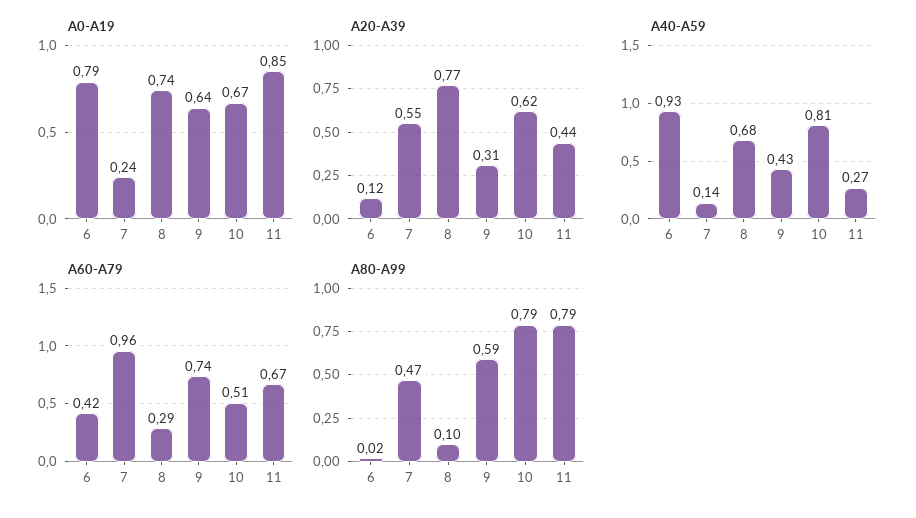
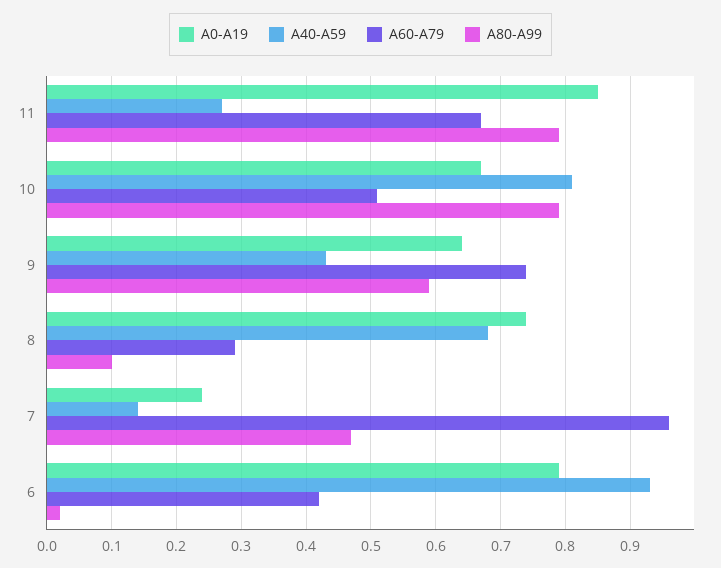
  {
    "A0-A19": {
      "6": 0.79,
      "7": 0.24,
      "8": 0.74,
      "9": 0.64,
      "10": 0.67,
      "11": 0.85
    },
-   "A20-A39": {
-     "6": 0.12,
-     "7": 0.55,
-     "8": 0.77,
-     "9": 0.31,
-     "10": 0.62,
-     "11": 0.44
-   },
    "A40-A59": {
      "6": 0.93,
      "7": 0.14,
      "8": 0.68,
      "9": 0.43,
      "10": 0.81,
      "11": 0.27
    },
    "A60-A79": {
      "6": 0.42,
      "7": 0.96,
      "8": 0.29,
      "9": 0.74,
      "10": 0.51,
      "11": 0.67
    },
    "A80-A99": {
      "6": 0.02,
      "7": 0.47,
      "8": 0.1,
      "9": 0.59,
      "10": 0.79,
      "11": 0.79
    }
  }

